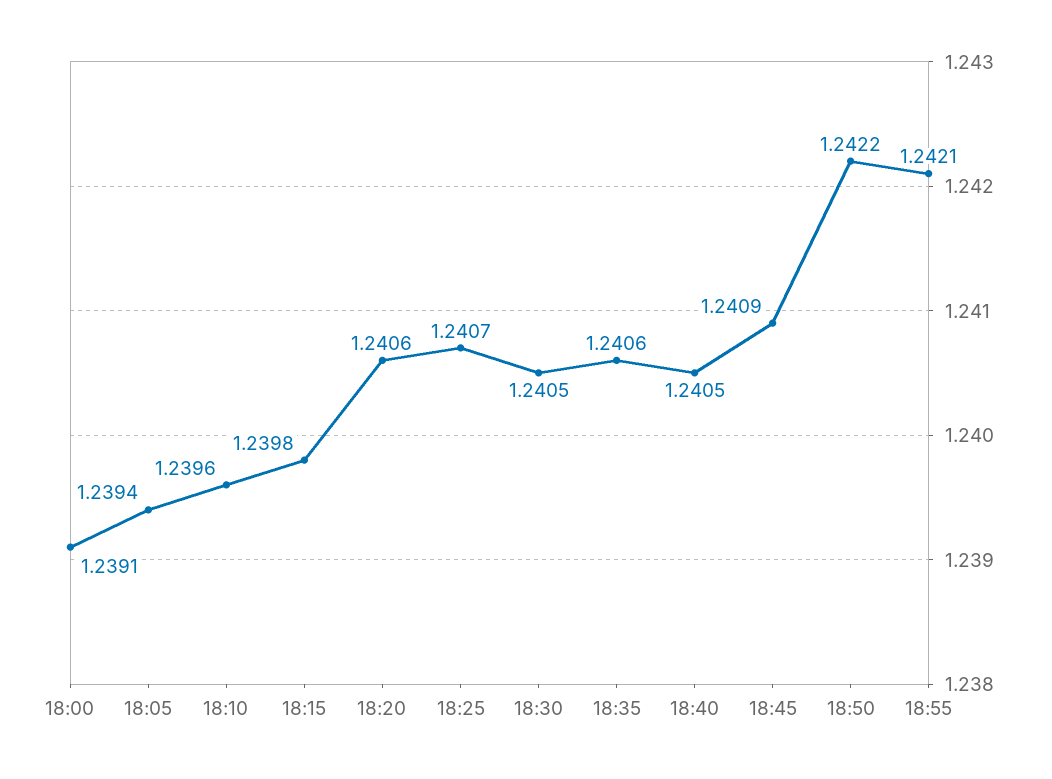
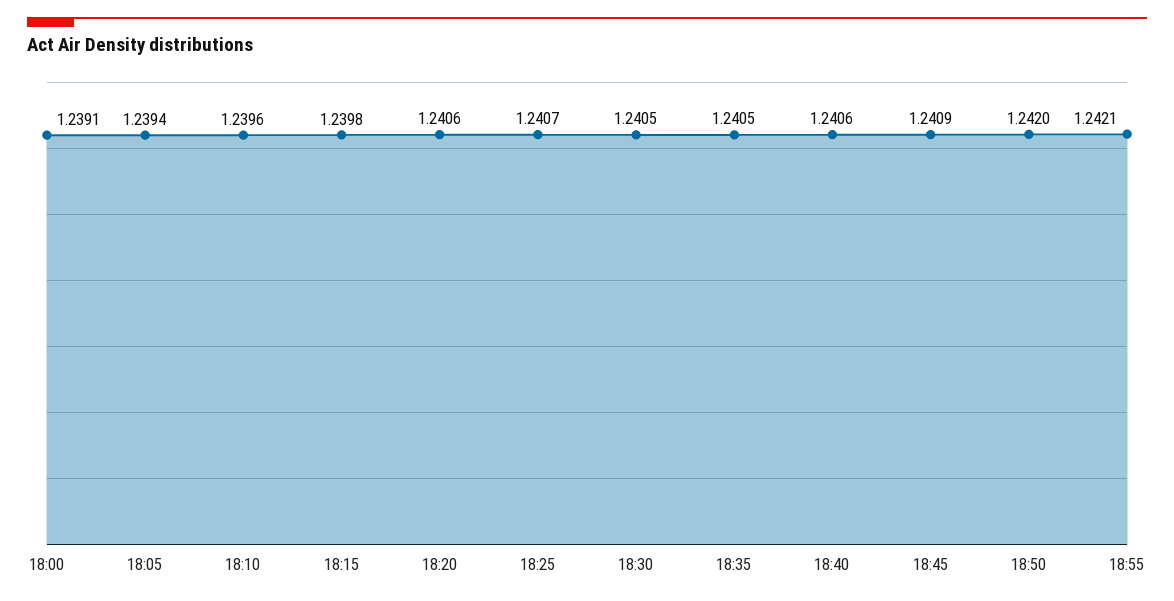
  {
    "18:00": 1.2391,
    "18:05": 1.2394,
    "18:10": 1.2396,
    "18:15": 1.2398,
    "18:20": 1.2406,
    "18:25": 1.2407,
    "18:30": 1.2405,
-   "18:35": 1.2406,
+   "18:35": 1.2405,
-   "18:40": 1.2405,
+   "18:40": 1.2406,
    "18:45": 1.2409,
-   "18:50": 1.2422,
+   "18:50": 1.242,
    "18:55": 1.2421
  }

